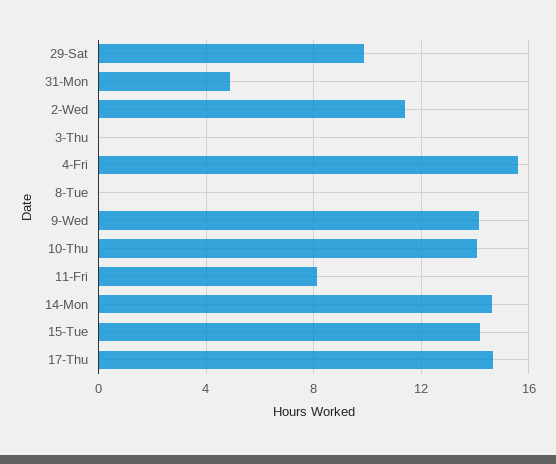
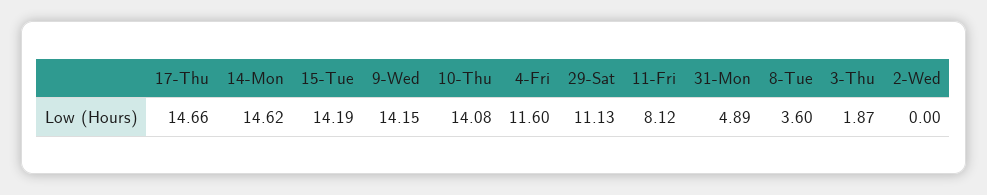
  {
-   "29-Sat": 10,
+   "29-Sat": 11.13,
    "31-Mon": 4.89,
-   "2-Wed": 11.5,
+   "2-Wed": 0,
-   "3-Thu": 0,
+   "3-Thu": 1.87,
-   "4-Fri": 15.5,
+   "4-Fri": 11.6,
-   "8-Tue": 0,
+   "8-Tue": 3.6,
    "9-Wed": 14.15,
    "10-Thu": 14.08,
    "11-Fri": 8.12,
    "14-Mon": 14.62,
    "15-Tue": 14.19,
    "17-Thu": 14.66
  }

